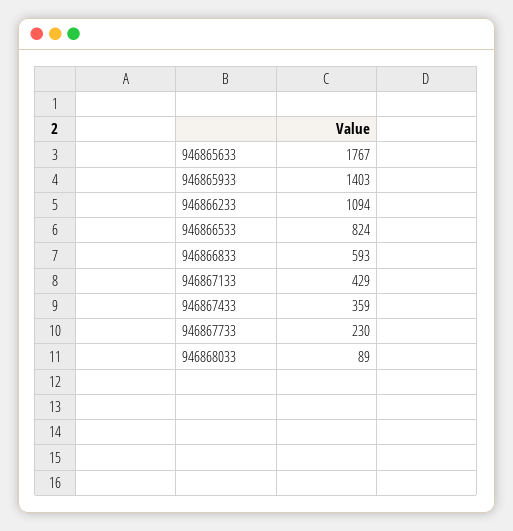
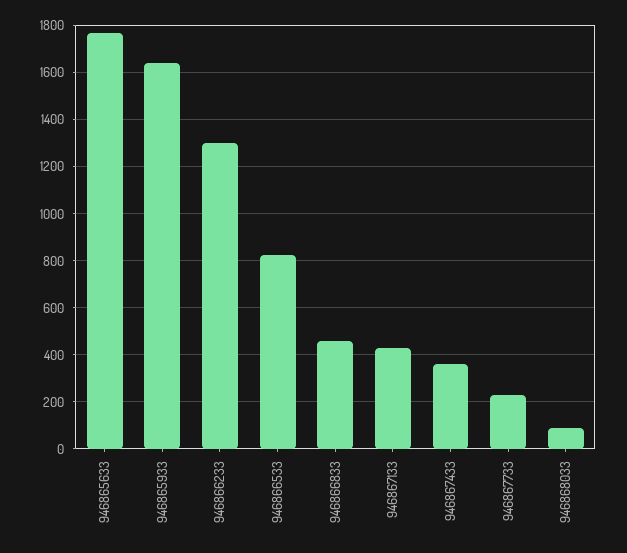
  {
    "946865633": 1767,
-   "946865933": 1403,
+   "946865933": 1650,
-   "946866233": 1094,
+   "946866233": 1300,
    "946866533": 824,
-   "946866833": 593,
+   "946866833": 450,
    "946867133": 429,
    "946867433": 359,
    "946867733": 230,
    "946868033": 89
  }

